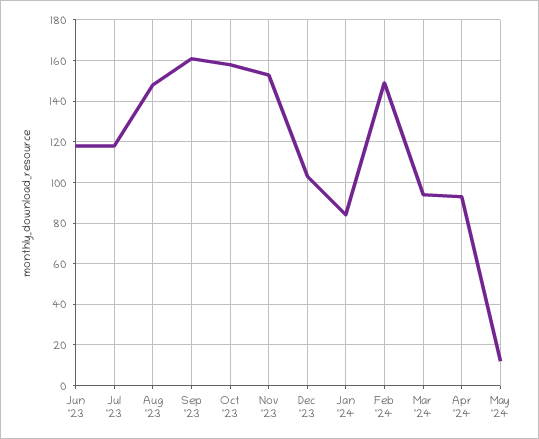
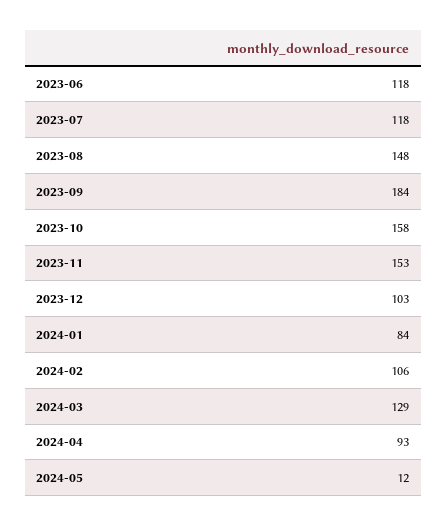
  {
    "Jun '23": 118,
    "Jul '23": 118,
    "Aug '23": 148,
-   "Sep '23": 160,
+   "Sep '23": 184,
    "Oct '23": 158,
    "Nov '23": 153,
    "Dec '23": 103,
    "Jan '24": 84,
-   "Feb '24": 150,
+   "Feb '24": 106,
-   "Mar '24": 95,
+   "Mar '24": 129,
    "Apr '24": 93,
    "May '24": 12
  }

